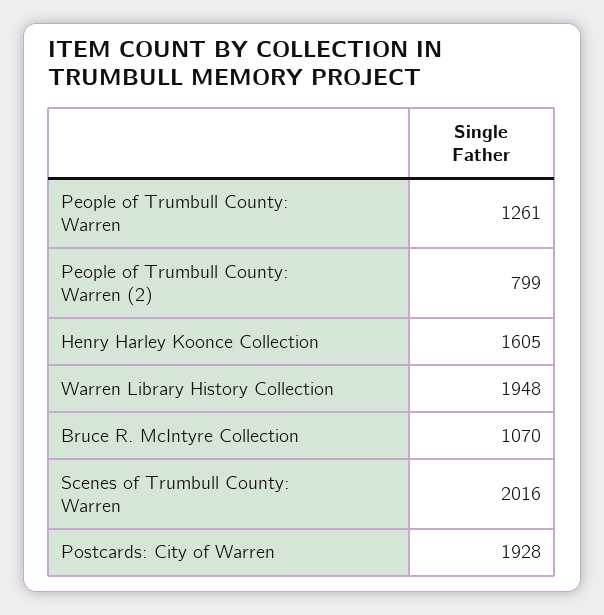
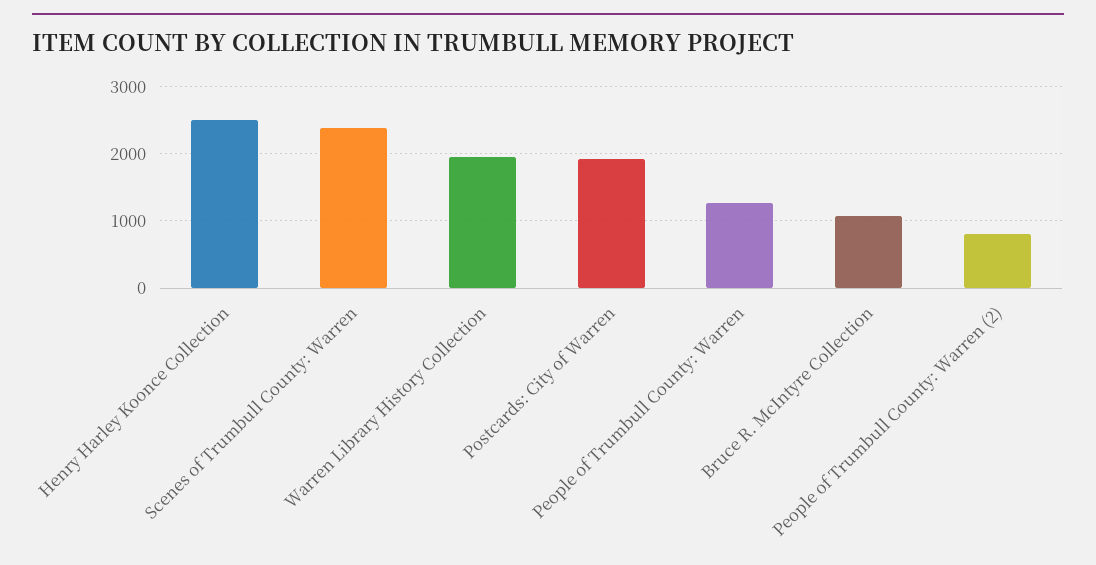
  {
    "People of Trumbull County: Warren": 1261,
    "People of Trumbull County: Warren (2)": 799,
-   "Henry Harley Koonce Collection": 1605,
+   "Henry Harley Koonce Collection": 2500,
    "Warren Library History Collection": 1948,
    "Bruce R. McIntyre Collection": 1070,
-   "Scenes of Trumbull County: Warren": 2016,
+   "Scenes of Trumbull County: Warren": 2400,
    "Postcards: City of Warren": 1928
  }

